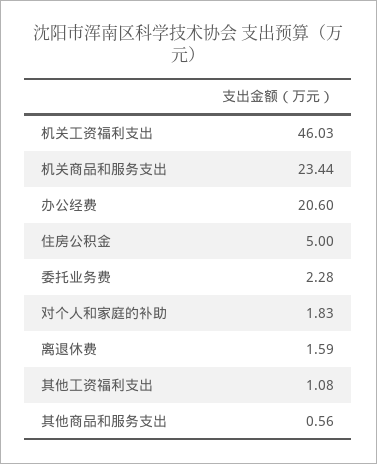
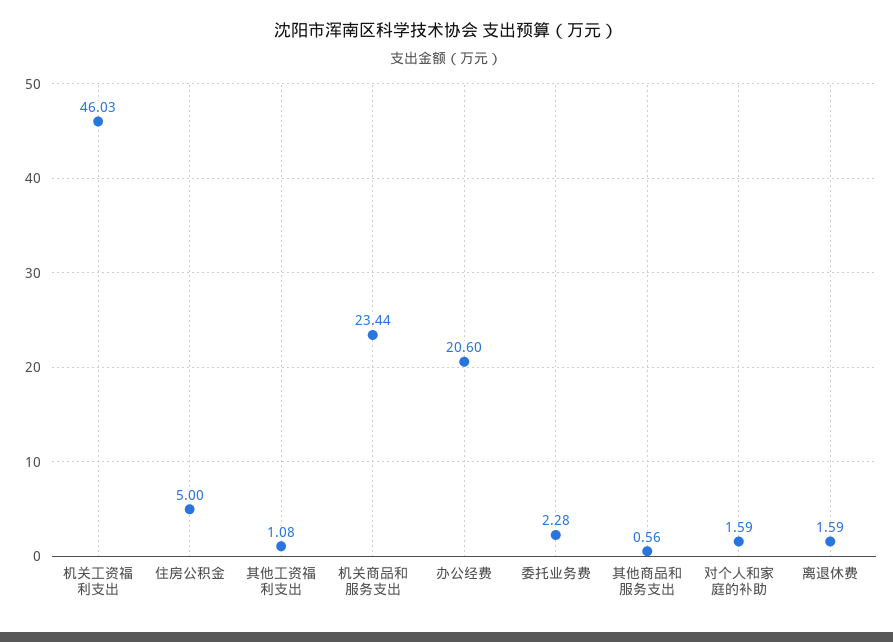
  {
    "机关工资福利支出": 46.03,
    "机关商品和服务支出": 23.44,
    "办公经费": 20.6,
    "住房公积金": 5,
    "委托业务费": 2.28,
-   "对个人和家庭的补助": 1.83,
+   "对个人和家庭的补助": 1.59,
    "离退休费": 1.59,
    "其他工资福利支出": 1.08,
    "其他商品和服务支出": 0.56
  }

